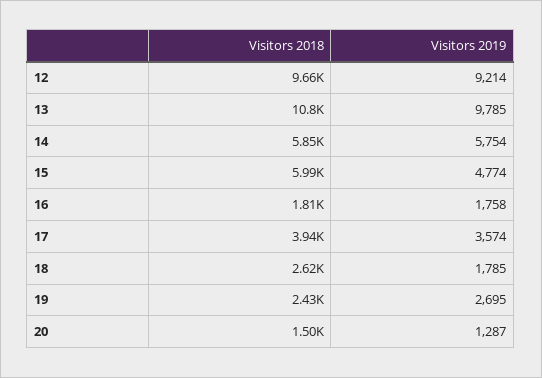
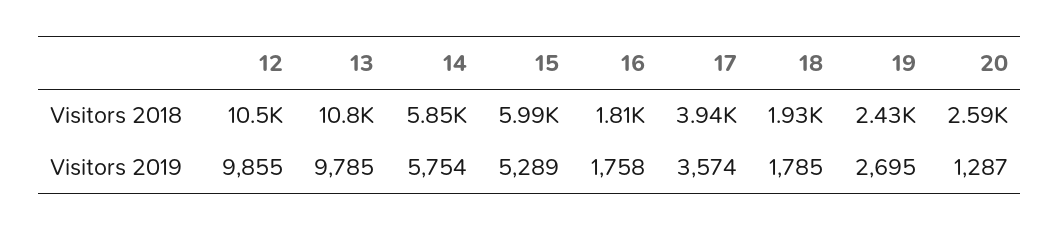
  {
    "Visitors 2018": {
-     "12": 9660,
+     "12": 10500,
      "13": 10800,
      "14": 5850,
      "15": 5990,
      "16": 1810,
      "17": 3940,
-     "18": 2620,
+     "18": 1930,
      "19": 2430,
-     "20": 1500
+     "20": 2590
    },
    "Visitors 2019": {
-     "12": 9214,
+     "12": 9855,
      "13": 9785,
      "14": 5754,
-     "15": 4774,
+     "15": 5289,
      "16": 1758,
      "17": 3574,
      "18": 1785,
      "19": 2695,
      "20": 1287
    }
  }

